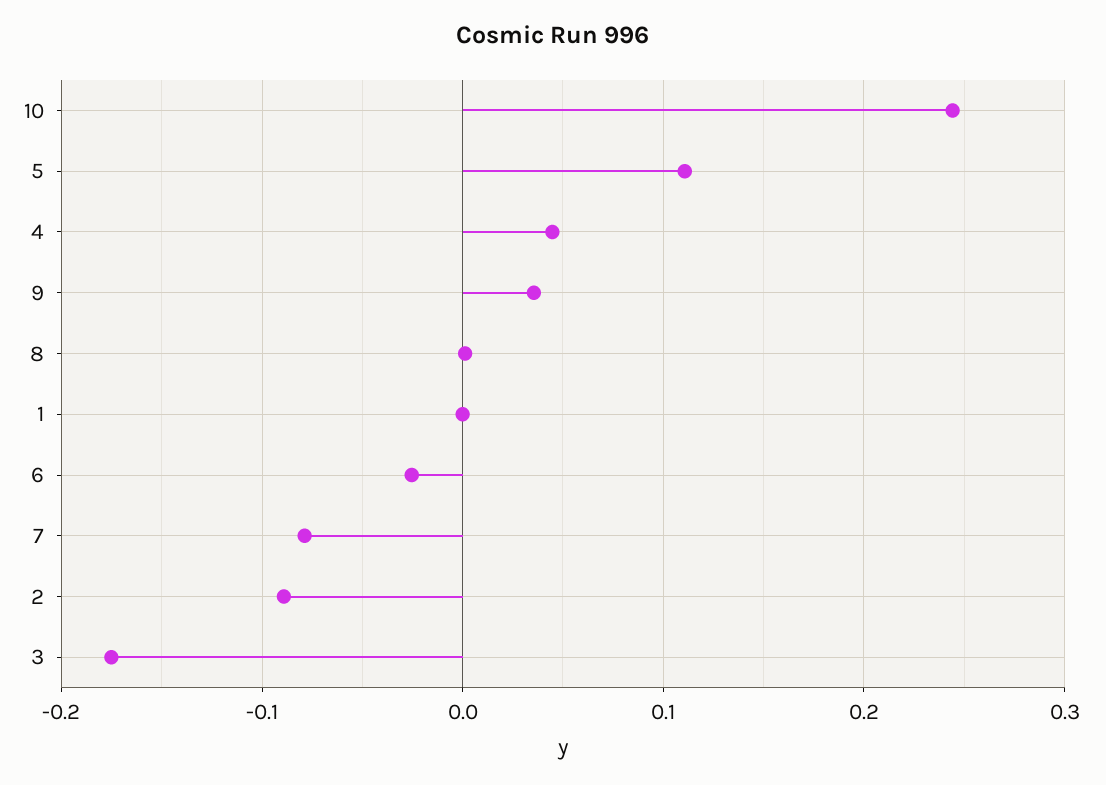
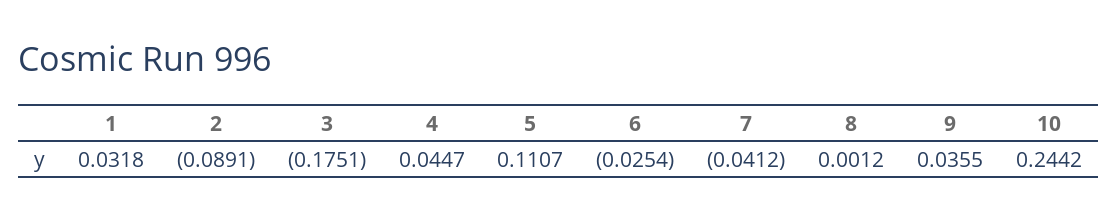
  {
    "10": 0.2442,
    "5": 0.1107,
    "4": 0.0447,
    "9": 0.0355,
    "8": 0.0012,
-   "1": 0,
+   "1": 0.0318,
    "6": -0.0254,
-   "7": -0.08,
+   "7": -0.0412,
    "2": -0.0891,
    "3": -0.1751
  }

